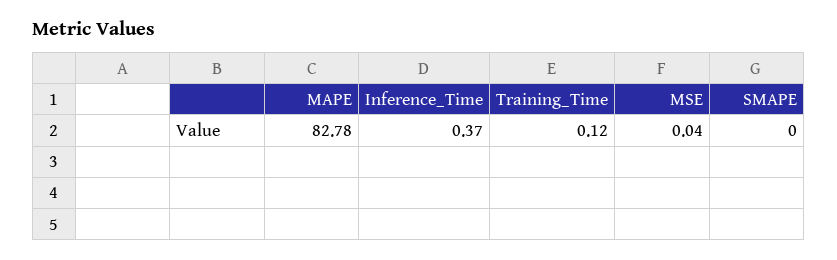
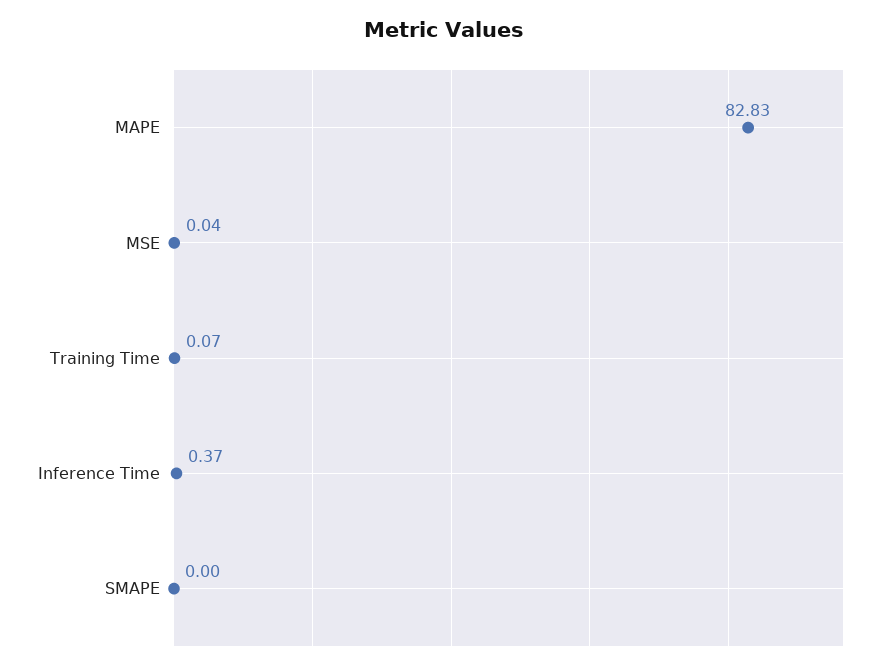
  {
-   "MAPE": 82.78,
+   "MAPE": 82.83,
    "Inference_Time": 0.37,
-   "Training_Time": 0.12,
+   "Training_Time": 0.07,
    "MSE": 0.04,
    "SMAPE": 0
  }

